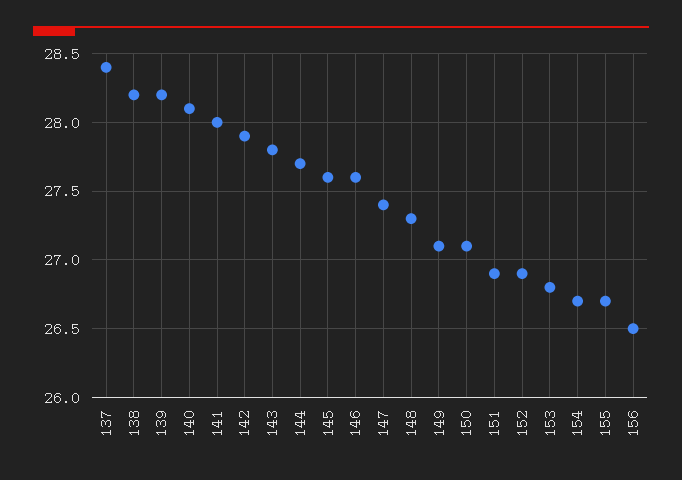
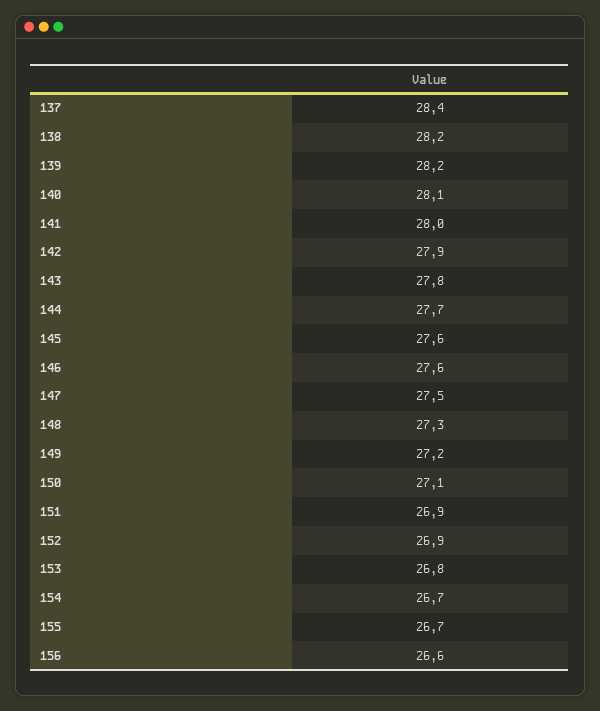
  {
    "137": 28.4,
    "138": 28.2,
    "139": 28.2,
    "140": 28.1,
    "141": 28,
    "142": 27.9,
    "143": 27.8,
    "144": 27.7,
    "145": 27.6,
    "146": 27.6,
-   "147": 27.4,
+   "147": 27.5,
    "148": 27.3,
-   "149": 27.1,
+   "149": 27.2,
    "150": 27.1,
    "151": 26.9,
    "152": 26.9,
    "153": 26.8,
    "154": 26.7,
    "155": 26.7,
-   "156": 26.5
+   "156": 26.6
  }

